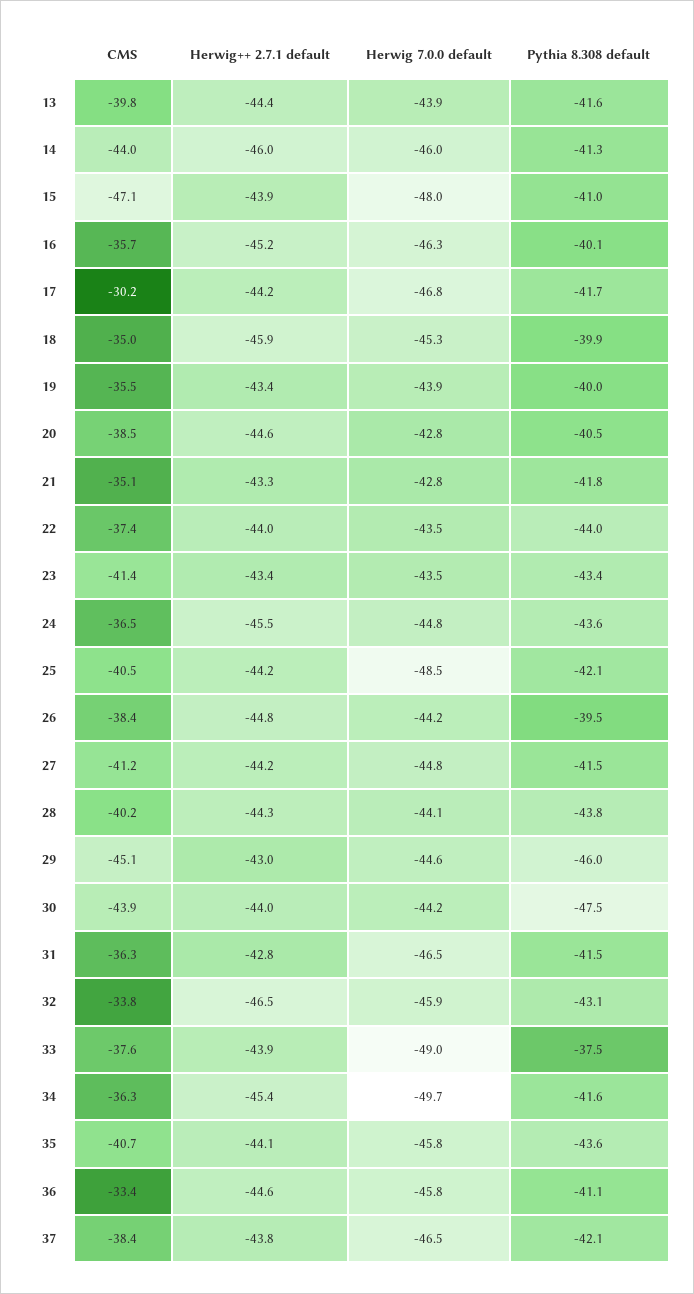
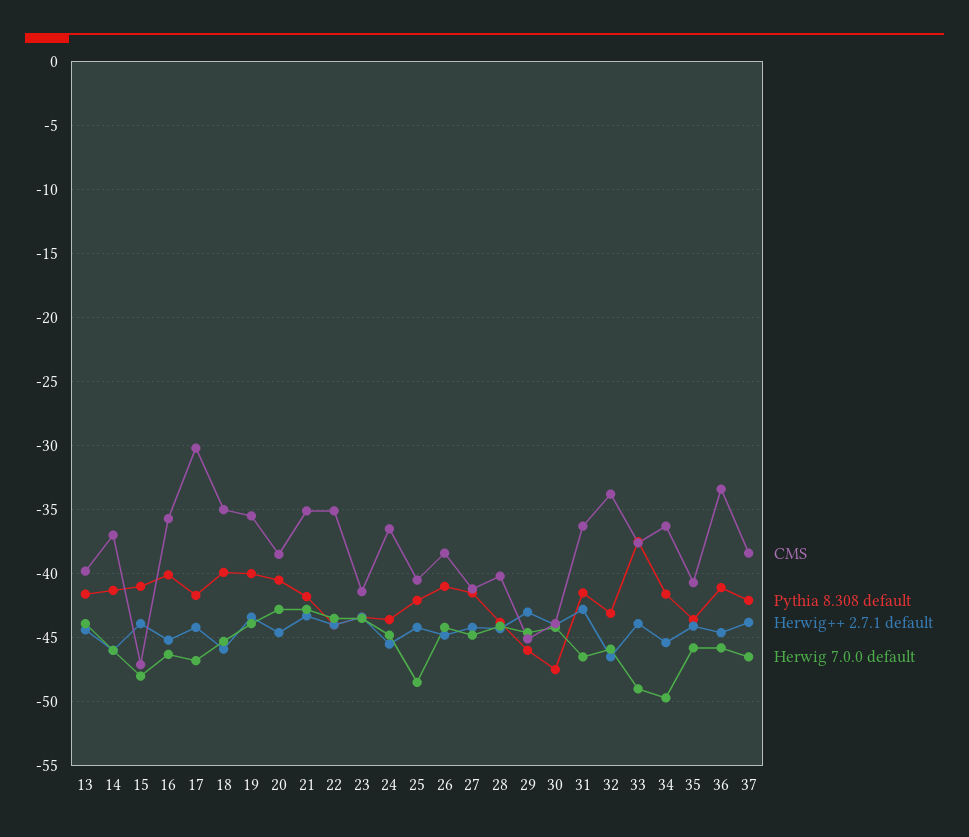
  {
    "CMS": {
      "13": -39.8,
-     "14": -44,
+     "14": -37,
      "15": -47.1,
      "16": -35.7,
      "17": -30.2,
      "18": -35,
      "19": -35.5,
      "20": -38.5,
      "21": -35.1,
-     "22": -37.4,
+     "22": -35,
      "23": -41.4,
      "24": -36.5,
      "25": -40.5,
      "26": -38.4,
      "27": -41.2,
      "28": -40.2,
      "29": -45.1,
      "30": -43.9,
      "31": -36.3,
      "32": -33.8,
      "33": -37.6,
      "34": -36.3,
      "35": -40.7,
      "36": -33.4,
      "37": -38.4
    },
    "Herwig++ 2.7.1 default": {
      "13": -44.4,
      "14": -46,
      "15": -43.9,
      "16": -45.2,
      "17": -44.2,
      "18": -45.9,
      "19": -43.4,
      "20": -44.6,
      "21": -43.3,
      "22": -44,
      "23": -43.4,
      "24": -45.5,
      "25": -44.2,
      "26": -44.8,
      "27": -44.2,
      "28": -44.3,
      "29": -43,
      "30": -44,
      "31": -42.8,
      "32": -46.5,
      "33": -43.9,
      "34": -45.4,
      "35": -44.1,
      "36": -44.6,
      "37": -43.8
    },
    "Herwig 7.0.0 default": {
      "13": -43.9,
      "14": -46,
      "15": -48,
      "16": -46.3,
      "17": -46.8,
      "18": -45.3,
      "19": -43.9,
      "20": -42.8,
      "21": -42.8,
      "22": -43.5,
      "23": -43.5,
      "24": -44.8,
      "25": -48.5,
      "26": -44.2,
      "27": -44.8,
      "28": -44.1,
      "29": -44.6,
      "30": -44.2,
      "31": -46.5,
      "32": -45.9,
      "33": -49,
      "34": -49.7,
      "35": -45.8,
      "36": -45.8,
      "37": -46.5
    },
    "Pythia 8.308 default": {
      "13": -41.6,
      "14": -41.3,
      "15": -41,
      "16": -40.1,
      "17": -41.7,
      "18": -39.9,
      "19": -40,
      "20": -40.5,
      "21": -41.8,
      "22": -44,
      "23": -43.4,
      "24": -43.6,
      "25": -42.1,
-     "26": -39.5,
+     "26": -41,
      "27": -41.5,
      "28": -43.8,
      "29": -46,
      "30": -47.5,
      "31": -41.5,
      "32": -43.1,
      "33": -37.5,
      "34": -41.6,
      "35": -43.6,
      "36": -41.1,
      "37": -42.1
    }
  }

